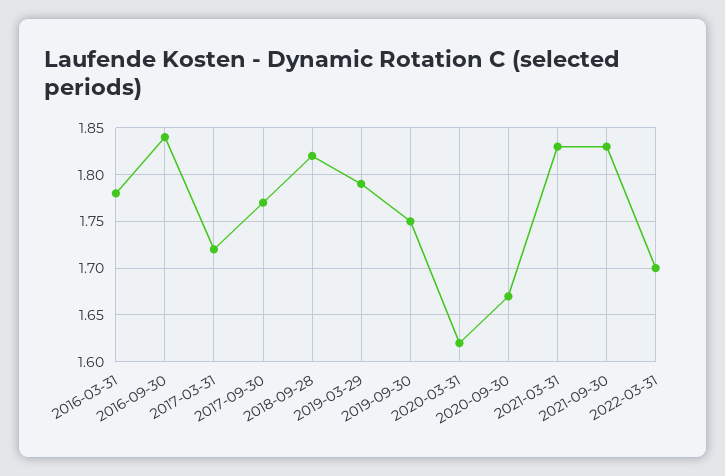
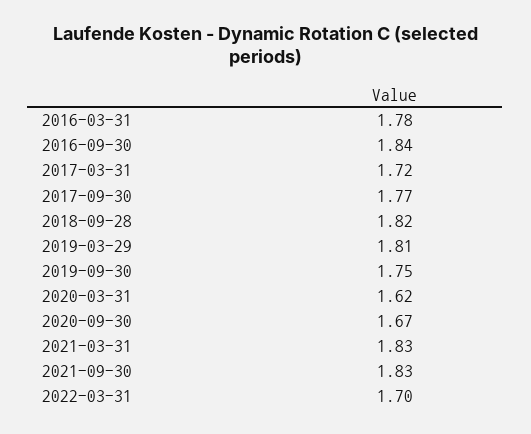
  {
    "2016-03-31": 1.78,
    "2016-09-30": 1.84,
    "2017-03-31": 1.72,
    "2017-09-30": 1.77,
    "2018-09-28": 1.82,
-   "2019-03-29": 1.79,
+   "2019-03-29": 1.81,
    "2019-09-30": 1.75,
    "2020-03-31": 1.62,
    "2020-09-30": 1.67,
    "2021-03-31": 1.83,
    "2021-09-30": 1.83,
    "2022-03-31": 1.7
  }

